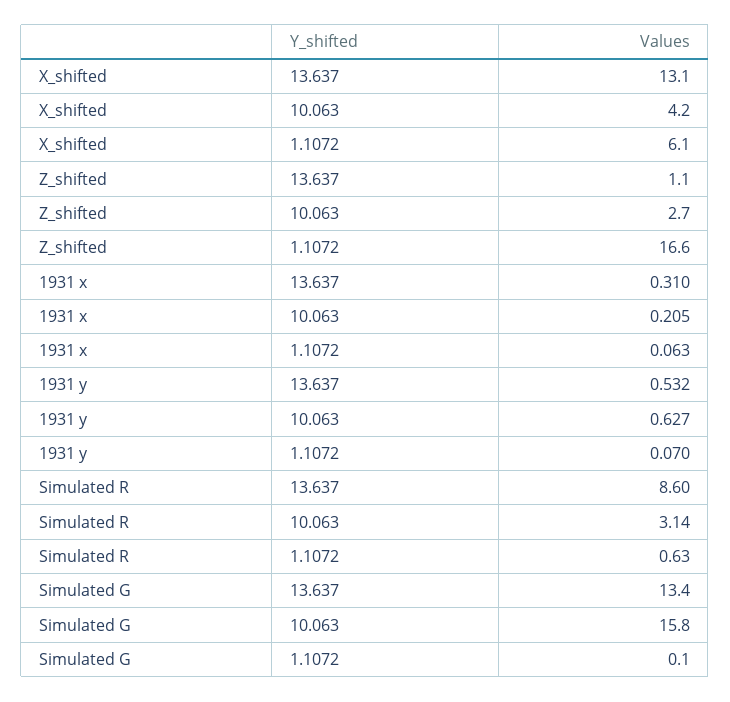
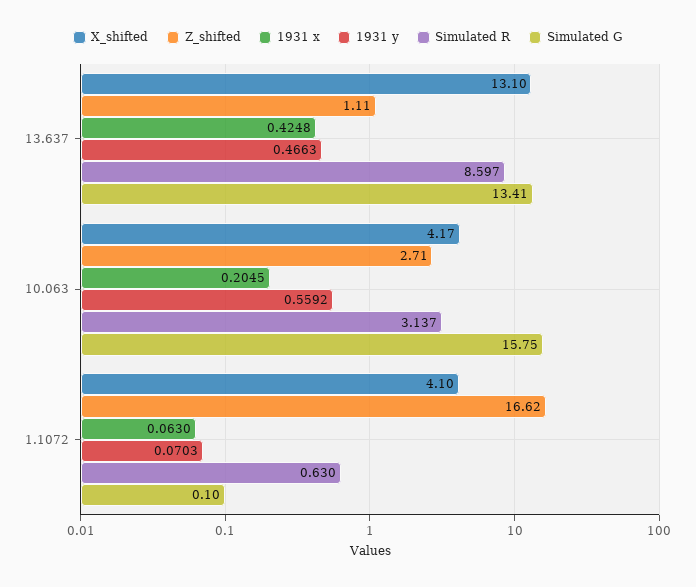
  {
    "X_shifted": {
      "13.637": 13.1,
      "10.063": 4.17,
-     "1.1072": 6.1
+     "1.1072": 4.1
    },
    "Z_shifted": {
      "13.637": 1.11,
      "10.063": 2.71,
      "1.1072": 16.62
    },
    "1931 x": {
-     "13.637": 0.31,
+     "13.637": 0.4248,
      "10.063": 0.2045,
      "1.1072": 0.063
    },
    "1931 y": {
-     "13.637": 0.532,
+     "13.637": 0.4663,
-     "10.063": 0.627,
+     "10.063": 0.5592,
      "1.1072": 0.0703
    },
    "Simulated R": {
      "13.637": 8.597,
      "10.063": 3.137,
      "1.1072": 0.63
    },
    "Simulated G": {
      "13.637": 13.41,
      "10.063": 15.75,
      "1.1072": 0.1
    }
  }

